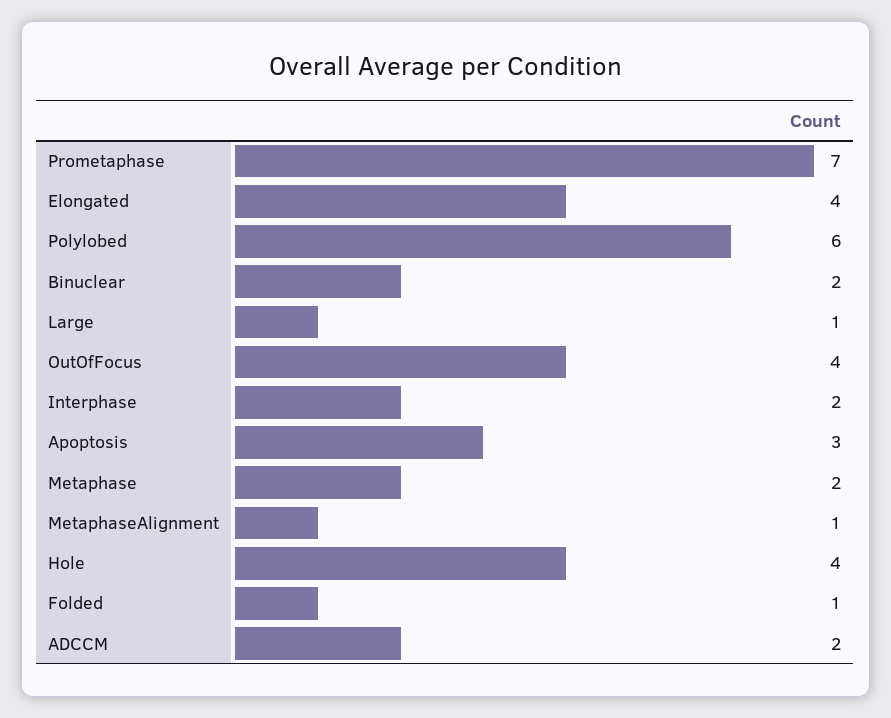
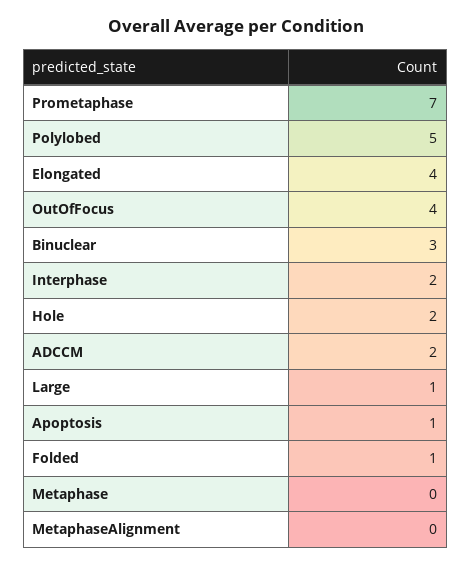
  {
    "Prometaphase": 7,
    "Elongated": 4,
-   "Polylobed": 6,
+   "Polylobed": 5,
-   "Binuclear": 2,
+   "Binuclear": 3,
    "Large": 1,
    "OutOfFocus": 4,
    "Interphase": 2,
-   "Apoptosis": 3,
+   "Apoptosis": 1,
-   "Metaphase": 2,
+   "Metaphase": 0,
-   "MetaphaseAlignment": 1,
+   "MetaphaseAlignment": 0,
-   "Hole": 4,
+   "Hole": 2,
    "Folded": 1,
    "ADCCM": 2
  }

